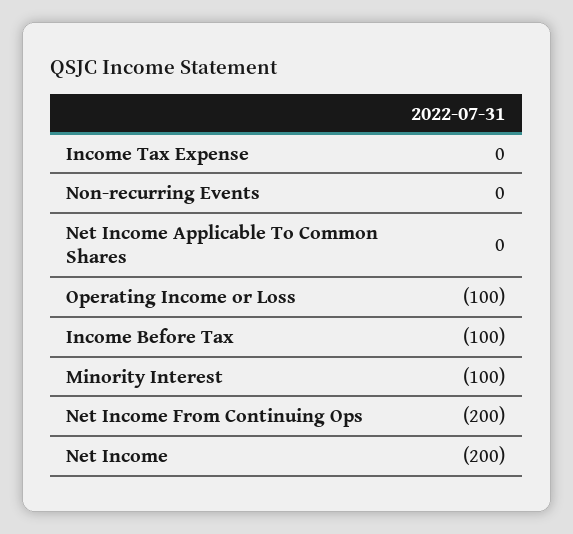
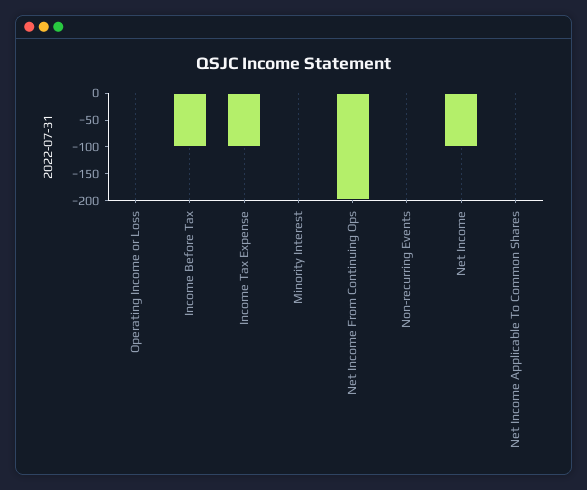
  {
-   "Income Tax Expense": 0,
+   "Income Tax Expense": -100,
    "Non-recurring Events": 0,
    "Net Income Applicable To Common Shares": 0,
-   "Operating Income or Loss": -100,
+   "Operating Income or Loss": 0,
    "Income Before Tax": -100,
-   "Minority Interest": -100,
+   "Minority Interest": 0,
    "Net Income From Continuing Ops": -200,
-   "Net Income": -200
+   "Net Income": -100
  }

